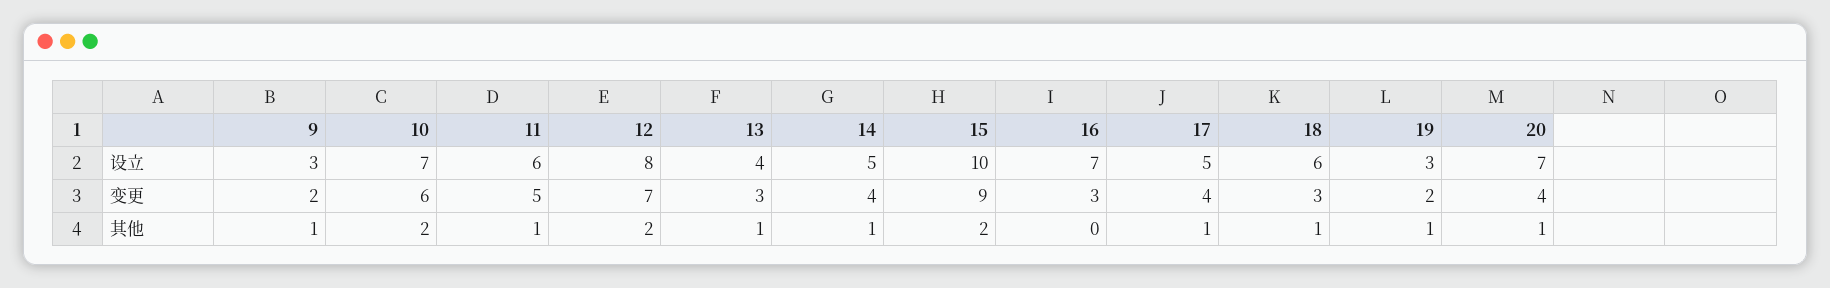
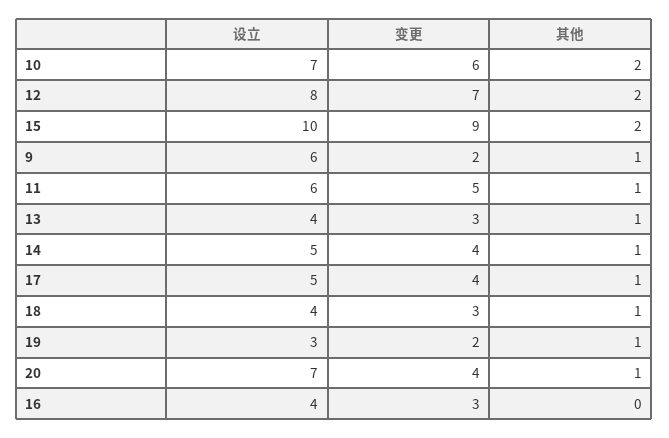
  {
    "9": {
-     "设立": 3,
+     "设立": 6,
      "变更": 2,
      "其他": 1
    },
    "10": {
      "设立": 7,
      "变更": 6,
      "其他": 2
    },
    "11": {
      "设立": 6,
      "变更": 5,
      "其他": 1
    },
    "12": {
      "设立": 8,
      "变更": 7,
      "其他": 2
    },
    "13": {
      "设立": 4,
      "变更": 3,
      "其他": 1
    },
    "14": {
      "设立": 5,
      "变更": 4,
      "其他": 1
    },
    "15": {
      "设立": 10,
      "变更": 9,
      "其他": 2
    },
    "16": {
-     "设立": 7,
+     "设立": 4,
      "变更": 3,
      "其他": 0
    },
    "17": {
      "设立": 5,
      "变更": 4,
      "其他": 1
    },
    "18": {
-     "设立": 6,
+     "设立": 4,
      "变更": 3,
      "其他": 1
    },
    "19": {
      "设立": 3,
      "变更": 2,
      "其他": 1
    },
    "20": {
      "设立": 7,
      "变更": 4,
      "其他": 1
    }
  }

